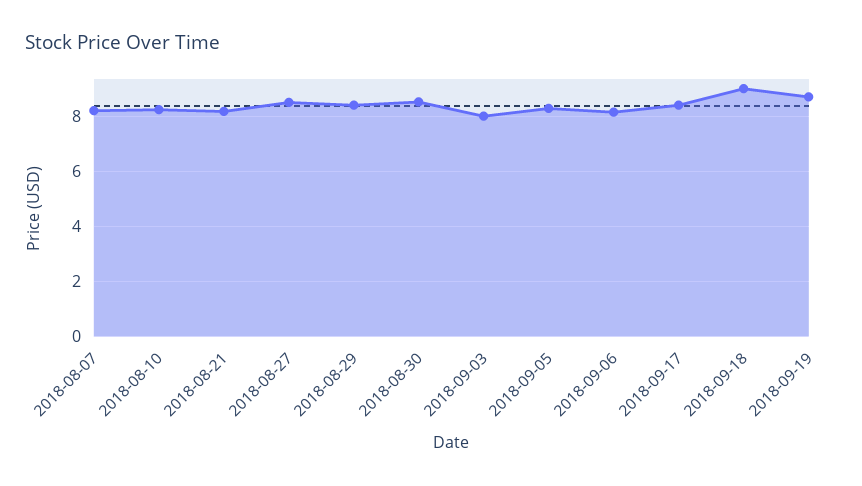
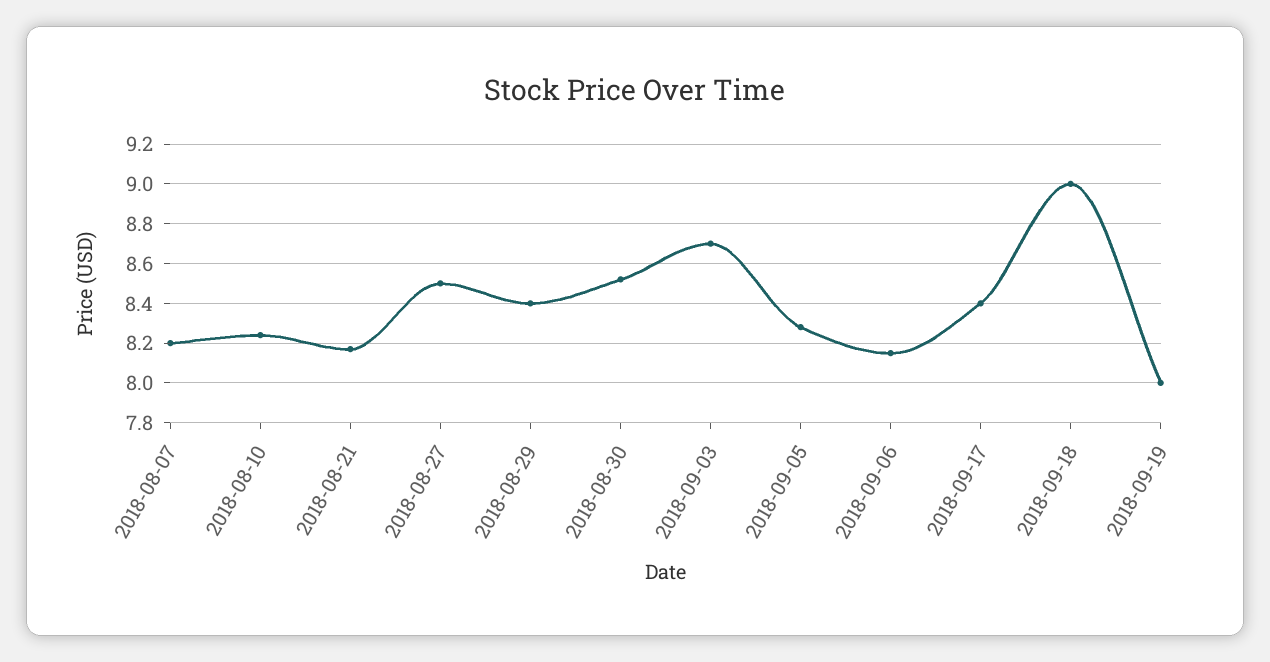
  {
    "2018-08-07": 8.2,
    "2018-08-10": 8.25,
    "2018-08-21": 8.15,
    "2018-08-27": 8.5,
    "2018-08-29": 8.4,
    "2018-08-30": 8.5,
-   "2018-09-03": 8,
+   "2018-09-03": 8.7,
    "2018-09-05": 8.3,
    "2018-09-06": 8.15,
    "2018-09-17": 8.4,
    "2018-09-18": 9,
-   "2018-09-19": 8.75
+   "2018-09-19": 8
  }

